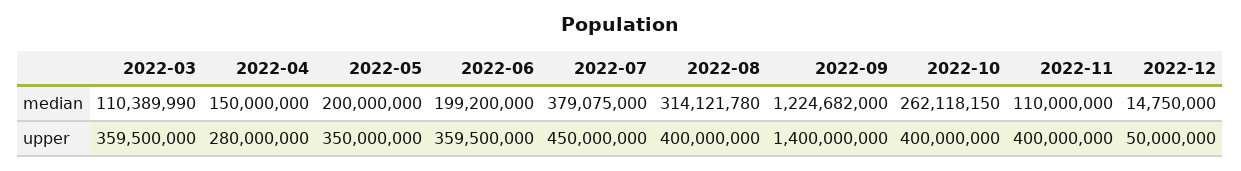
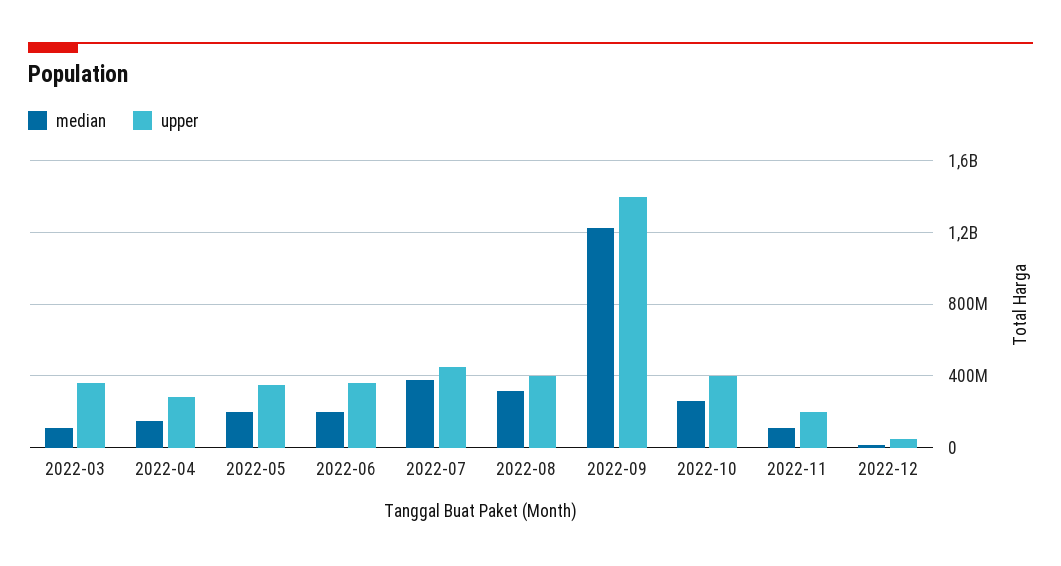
  {
    "median": {
      "2022-03": 110389990,
      "2022-04": 150000000,
      "2022-05": 200000000,
      "2022-06": 199200000,
      "2022-07": 379075000,
      "2022-08": 314121780,
      "2022-09": 1224682000,
      "2022-10": 262118150,
      "2022-11": 110000000,
      "2022-12": 14750000
    },
    "upper": {
      "2022-03": 359500000,
      "2022-04": 280000000,
      "2022-05": 350000000,
      "2022-06": 359500000,
      "2022-07": 450000000,
      "2022-08": 400000000,
      "2022-09": 1400000000,
      "2022-10": 400000000,
-     "2022-11": 400000000,
+     "2022-11": 200000000,
      "2022-12": 50000000
    }
  }

